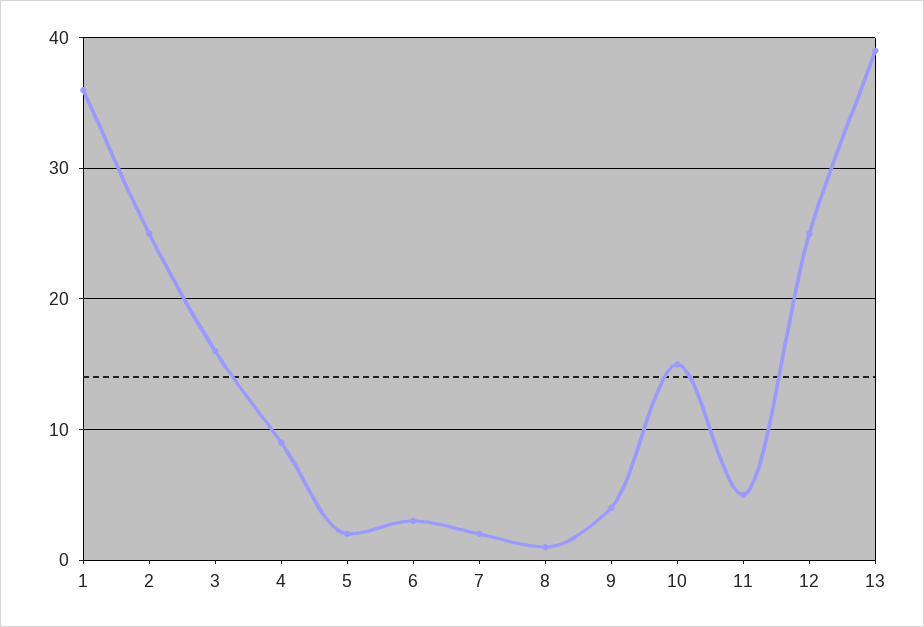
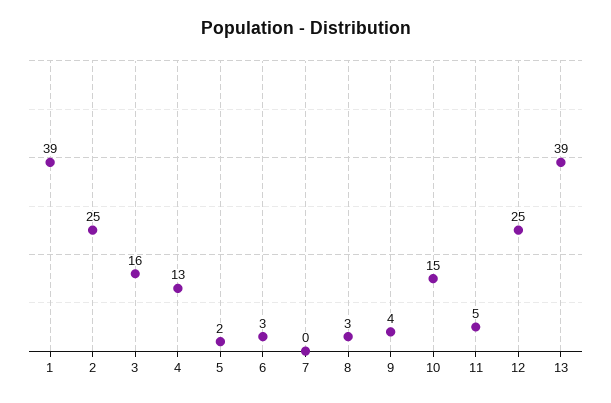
  {
-   "1": 36,
+   "1": 39,
    "2": 25,
    "3": 16,
-   "4": 9,
+   "4": 13,
    "5": 2,
    "6": 3,
-   "7": 2,
+   "7": 0,
-   "8": 1,
+   "8": 3,
    "9": 4,
    "10": 15,
    "11": 5,
    "12": 25,
    "13": 39
  }

